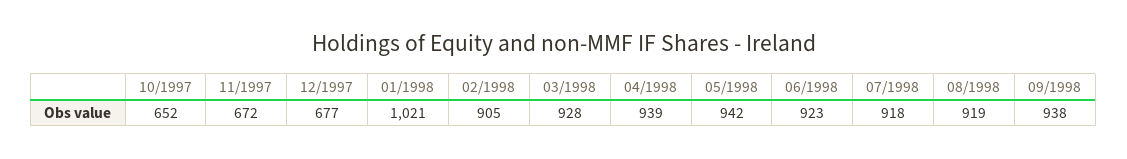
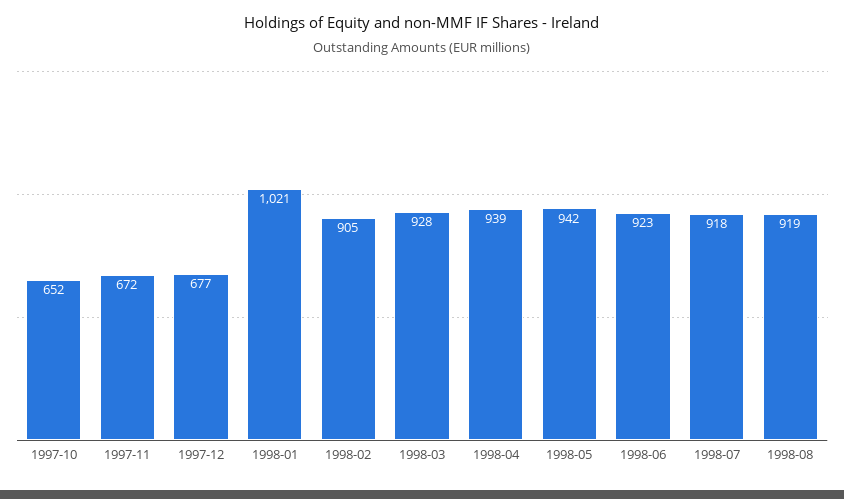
  {
    "10/1997": 652,
    "11/1997": 672,
    "12/1997": 677,
    "01/1998": 1021,
    "02/1998": 905,
    "03/1998": 928,
    "04/1998": 939,
    "05/1998": 942,
    "06/1998": 923,
    "07/1998": 918,
-   "08/1998": 919,
+   "08/1998": 919
-   "09/1998": 938
  }

